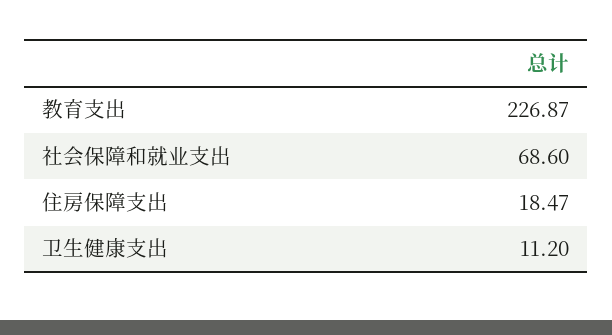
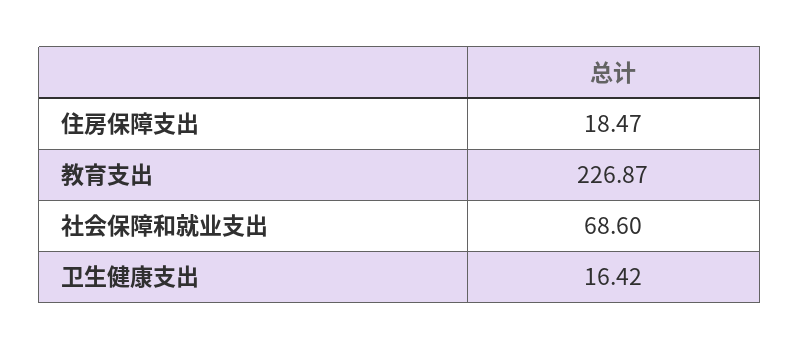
  {
    "教育支出": 226.87,
    "社会保障和就业支出": 68.6,
    "住房保障支出": 18.47,
-   "卫生健康支出": 11.2
+   "卫生健康支出": 16.42
  }

